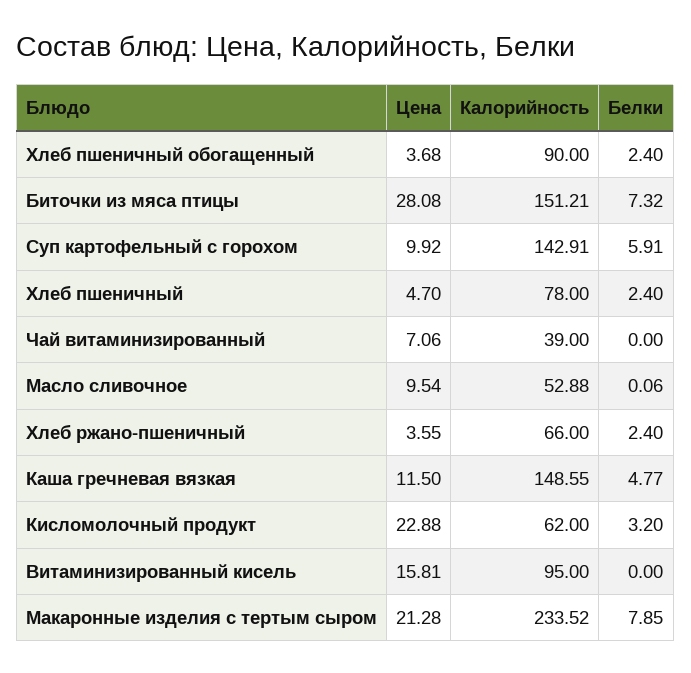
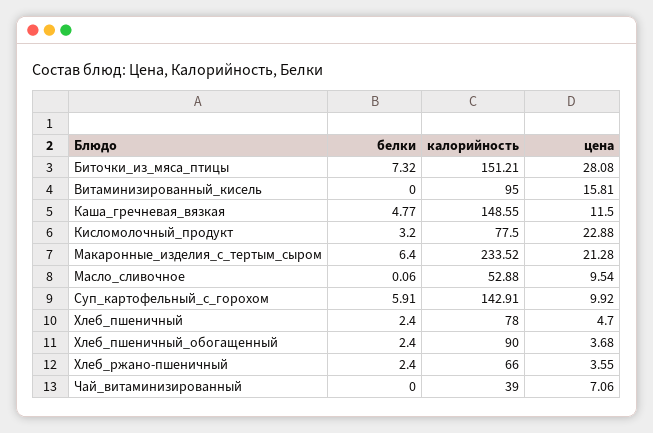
  {
    "Цена": {
      "Хлеб пшеничный обогащенный": 3.68,
      "Биточки из мяса птицы": 28.08,
      "Суп картофельный с горохом": 9.92,
      "Хлеб пшеничный": 4.7,
      "Чай витаминизированный": 7.06,
      "Масло сливочное": 9.54,
      "Хлеб ржано-пшеничный": 3.55,
      "Каша гречневая вязкая": 11.5,
      "Кисломолочный продукт": 22.88,
      "Витаминизированный кисель": 15.81,
      "Макаронные изделия с тертым сыром": 21.28
    },
    "Калорийность": {
      "Хлеб пшеничный обогащенный": 90,
      "Биточки из мяса птицы": 151.21,
      "Суп картофельный с горохом": 142.91,
      "Хлеб пшеничный": 78,
      "Чай витаминизированный": 39,
      "Масло сливочное": 52.88,
      "Хлеб ржано-пшеничный": 66,
      "Каша гречневая вязкая": 148.55,
-     "Кисломолочный продукт": 62,
+     "Кисломолочный продукт": 77.5,
      "Витаминизированный кисель": 95,
      "Макаронные изделия с тертым сыром": 233.52
    },
    "Белки": {
      "Хлеб пшеничный обогащенный": 2.4,
      "Биточки из мяса птицы": 7.32,
      "Суп картофельный с горохом": 5.91,
      "Хлеб пшеничный": 2.4,
      "Чай витаминизированный": 0,
      "Масло сливочное": 0.06,
      "Хлеб ржано-пшеничный": 2.4,
      "Каша гречневая вязкая": 4.77,
      "Кисломолочный продукт": 3.2,
      "Витаминизированный кисель": 0,
-     "Макаронные изделия с тертым сыром": 7.85
+     "Макаронные изделия с тертым сыром": 6.4
    }
  }

